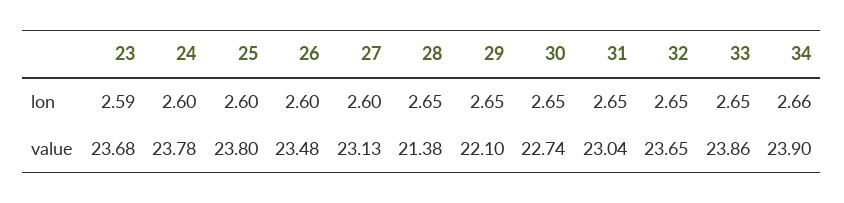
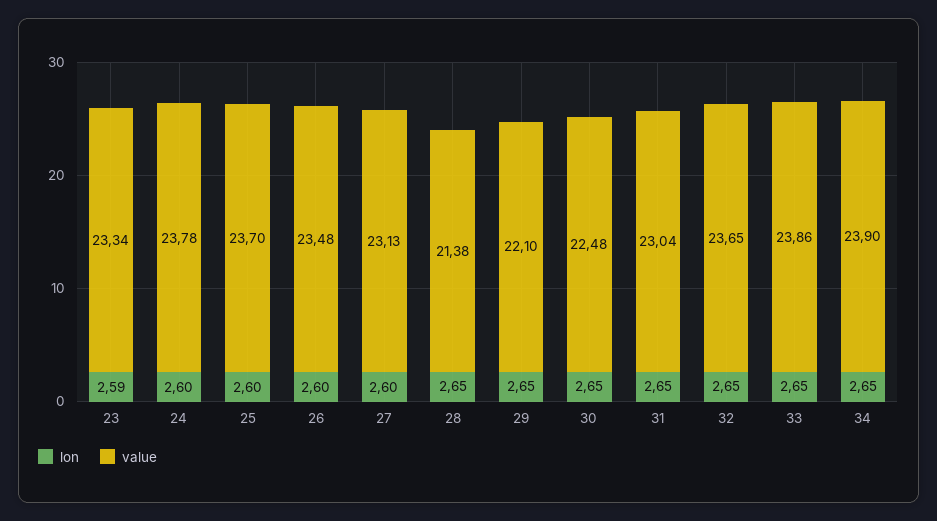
  {
    "lon": {
      "23": 2.59,
      "24": 2.6,
      "25": 2.6,
      "26": 2.6,
      "27": 2.6,
      "28": 2.65,
      "29": 2.65,
      "30": 2.65,
      "31": 2.65,
      "32": 2.65,
      "33": 2.65,
-     "34": 2.66
+     "34": 2.65
    },
    "value": {
-     "23": 23.68,
+     "23": 23.34,
      "24": 23.78,
-     "25": 23.8,
+     "25": 23.7,
      "26": 23.48,
      "27": 23.13,
      "28": 21.38,
      "29": 22.1,
-     "30": 22.74,
+     "30": 22.48,
      "31": 23.04,
      "32": 23.65,
      "33": 23.86,
      "34": 23.9
    }
  }

